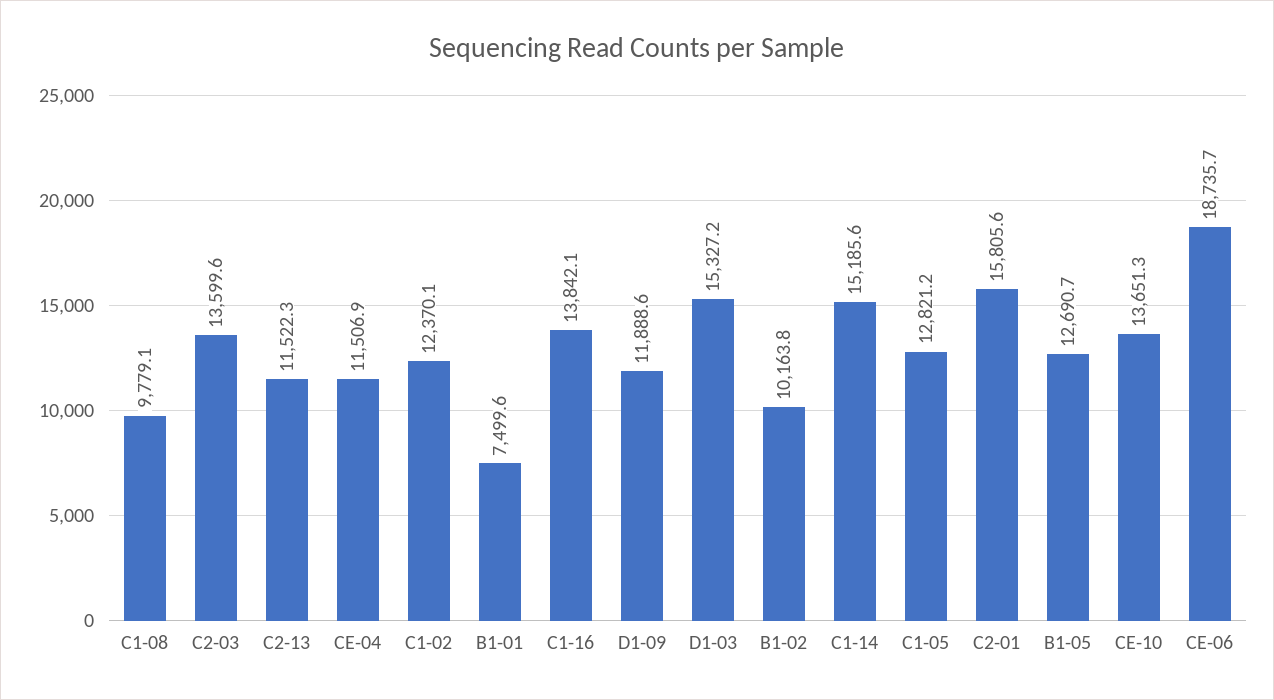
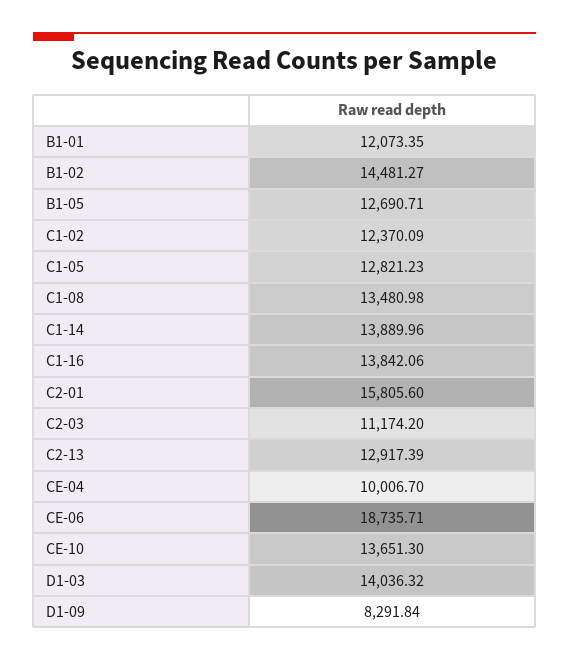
  {
-   "C1-08": 9779.1,
+   "C1-08": 13480.98,
-   "C2-03": 13599.6,
+   "C2-03": 11174.2,
-   "C2-13": 11522.3,
+   "C2-13": 12917.39,
-   "CE-04": 11506.9,
+   "CE-04": 10006.7,
    "C1-02": 12370.09,
-   "B1-01": 7499.6,
+   "B1-01": 12073.35,
    "C1-16": 13842.06,
-   "D1-09": 11888.6,
+   "D1-09": 8291.84,
-   "D1-03": 15327.2,
+   "D1-03": 14036.32,
-   "B1-02": 10163.8,
+   "B1-02": 14481.27,
-   "C1-14": 15185.6,
+   "C1-14": 13889.96,
    "C1-05": 12821.23,
    "C2-01": 15805.6,
    "B1-05": 12690.71,
    "CE-10": 13651.3,
    "CE-06": 18735.71
  }

